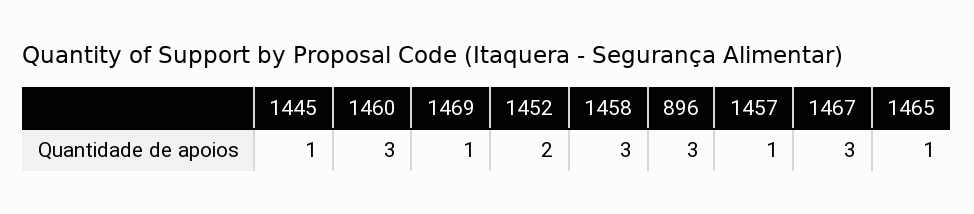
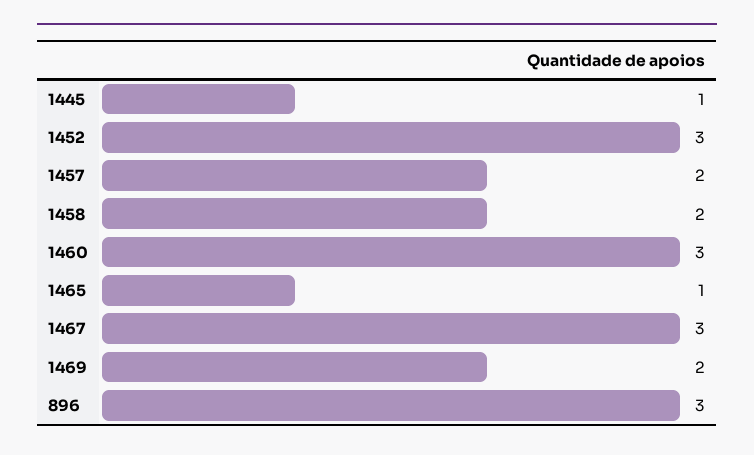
  {
    "1445": 1,
    "1460": 3,
-   "1469": 1,
+   "1469": 2,
-   "1452": 2,
+   "1452": 3,
-   "1458": 3,
+   "1458": 2,
    "896": 3,
-   "1457": 1,
+   "1457": 2,
    "1467": 3,
    "1465": 1
  }

